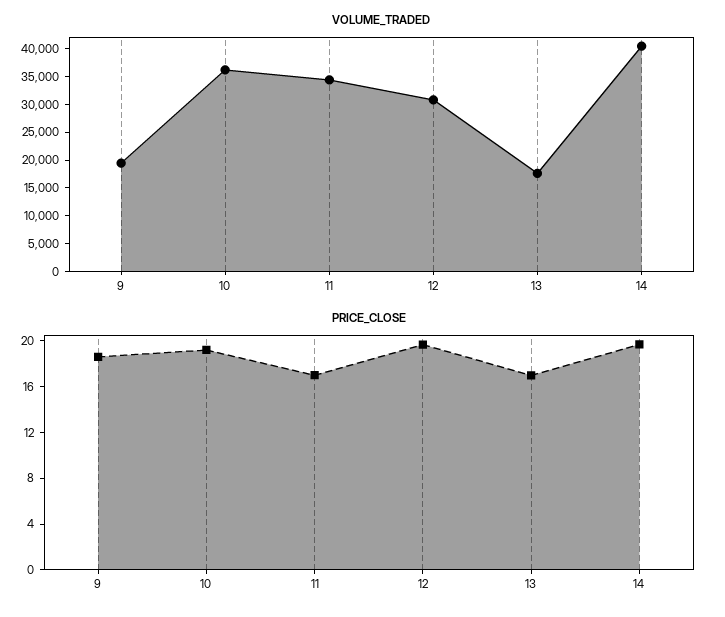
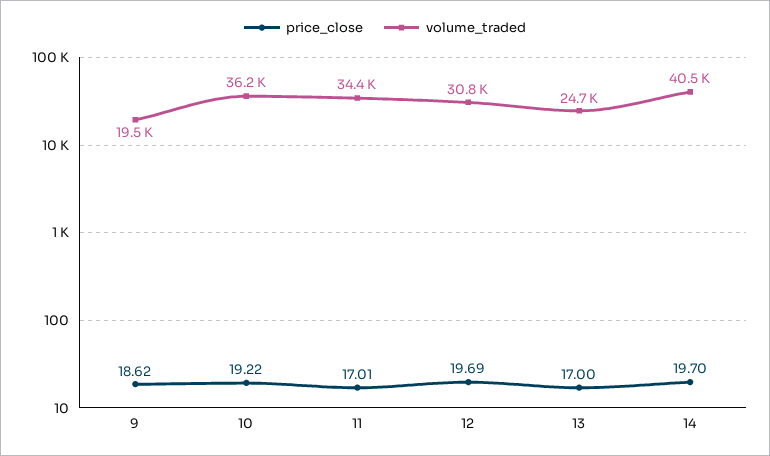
  {
    "VOLUME_TRADED": {
      "9": 19500,
      "10": 36200,
      "11": 34400,
      "12": 30800,
-     "13": 17500,
+     "13": 24700,
      "14": 40500
    },
    "PRICE_CLOSE": {
      "9": 18.62,
      "10": 19.22,
      "11": 17.01,
      "12": 19.69,
      "13": 17,
      "14": 19.7
    }
  }

